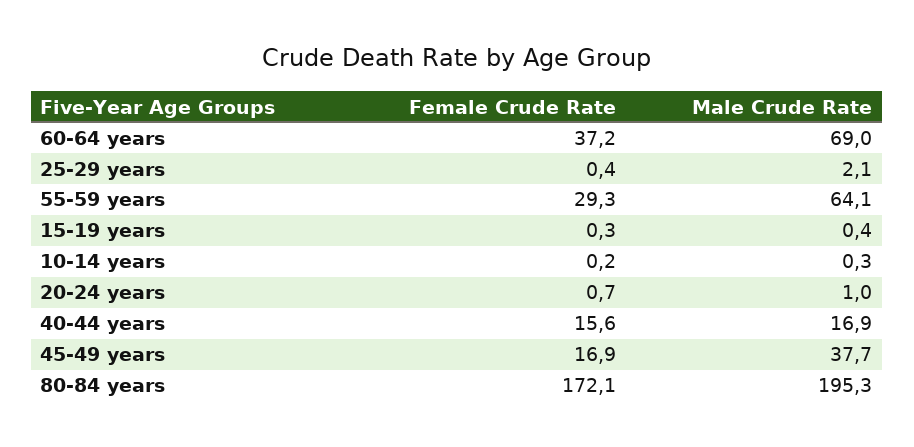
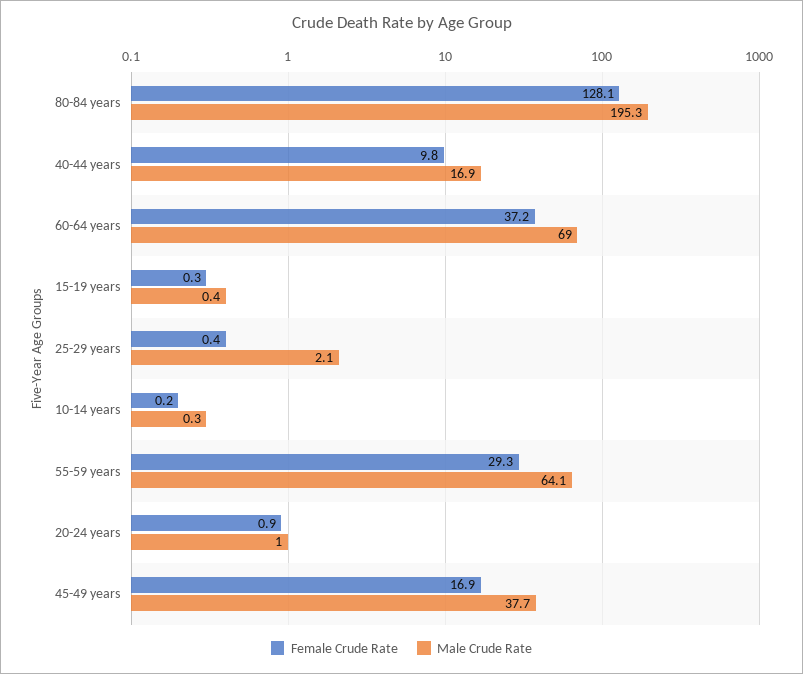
  {
    "Female Crude Rate": {
      "60-64 years": 37.2,
      "25-29 years": 0.4,
      "55-59 years": 29.3,
      "15-19 years": 0.3,
      "10-14 years": 0.2,
-     "20-24 years": 0.7,
+     "20-24 years": 0.9,
-     "40-44 years": 15.6,
+     "40-44 years": 9.8,
      "45-49 years": 16.9,
-     "80-84 years": 172.1
+     "80-84 years": 128.1
    },
    "Male Crude Rate": {
      "60-64 years": 69,
      "25-29 years": 2.1,
      "55-59 years": 64.1,
      "15-19 years": 0.4,
      "10-14 years": 0.3,
      "20-24 years": 1,
      "40-44 years": 16.9,
      "45-49 years": 37.7,
      "80-84 years": 195.3
    }
  }

